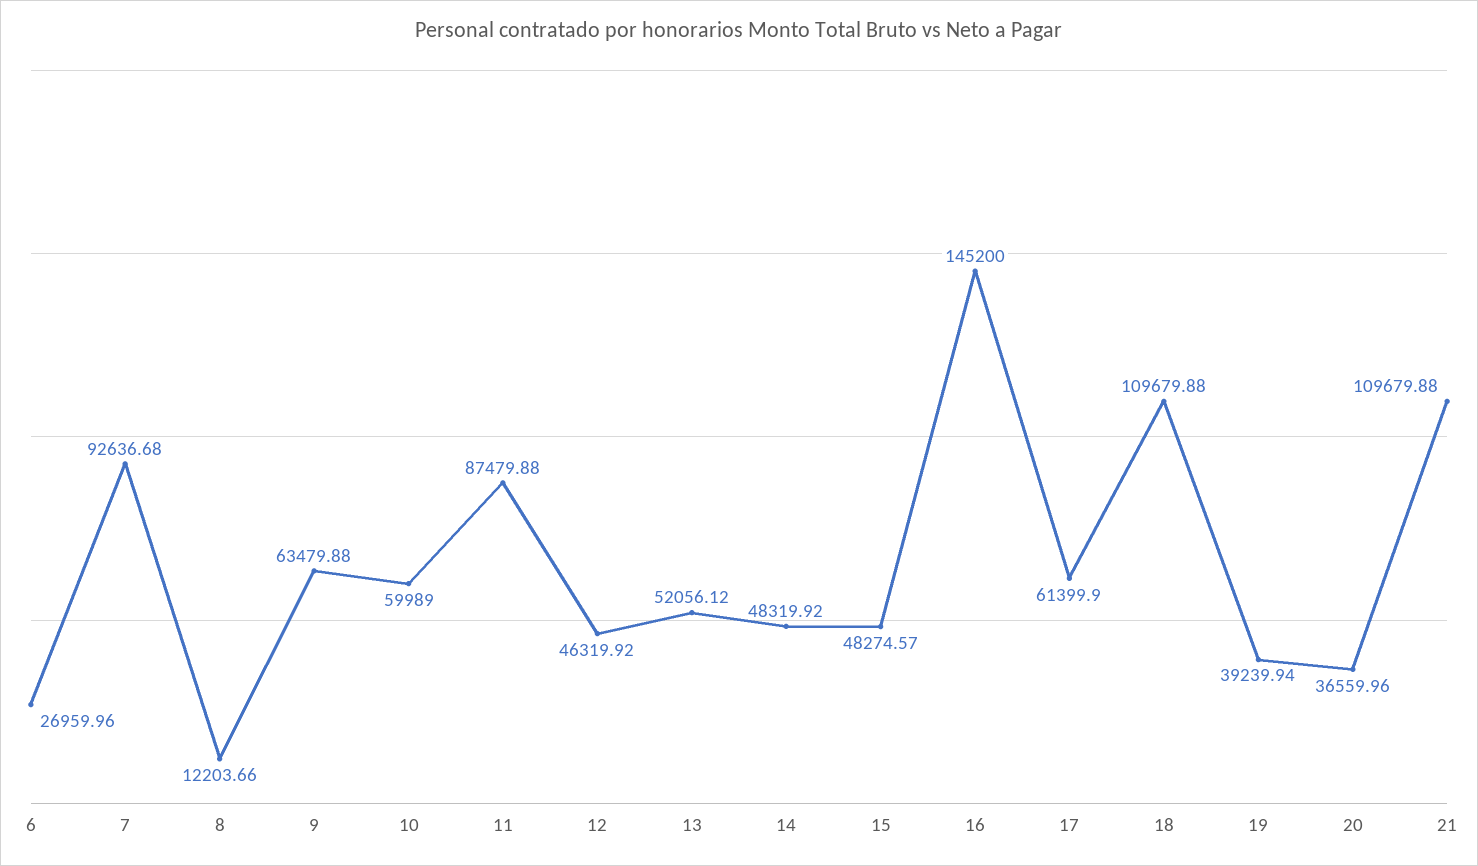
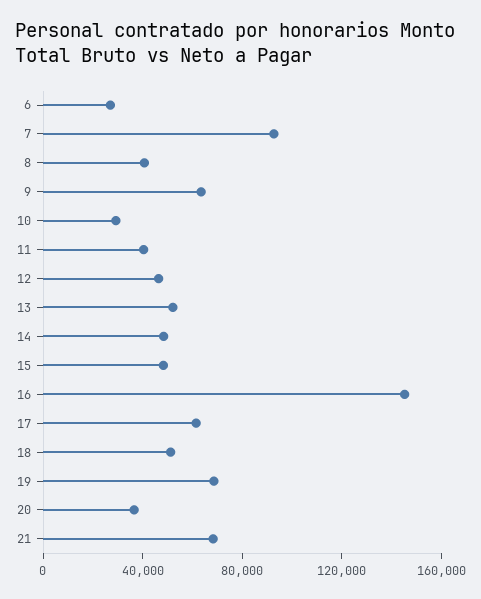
  {
    "6": 26959.96,
    "7": 92636.68,
-   "8": 12203.66,
+   "8": 40000,
    "9": 63479.88,
-   "10": 59989,
+   "10": 30000,
-   "11": 87479.88,
+   "11": 40000,
    "12": 46319.92,
    "13": 52056.12,
    "14": 48319.92,
    "15": 48274.57,
    "16": 145200,
    "17": 61399.9,
-   "18": 109679.88,
+   "18": 50000,
-   "19": 39239.94,
+   "19": 70000,
    "20": 36559.96,
-   "21": 109679.88
+   "21": 70000
  }

